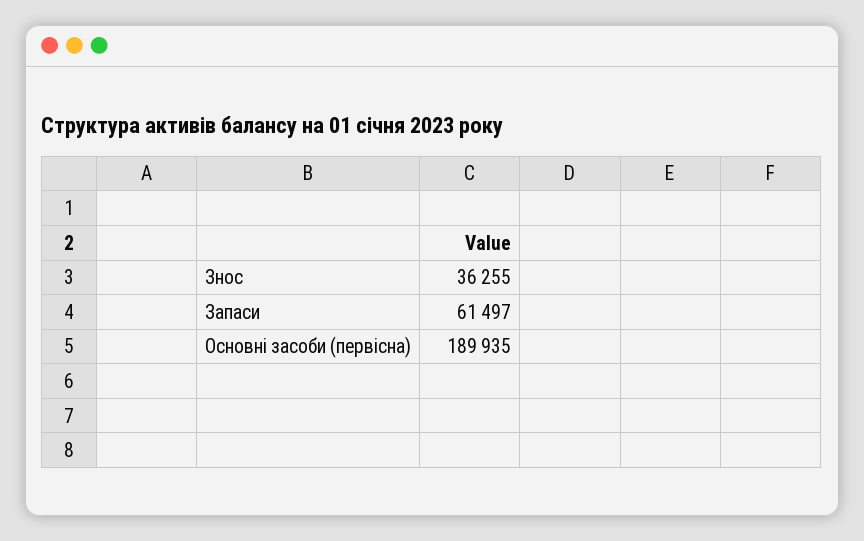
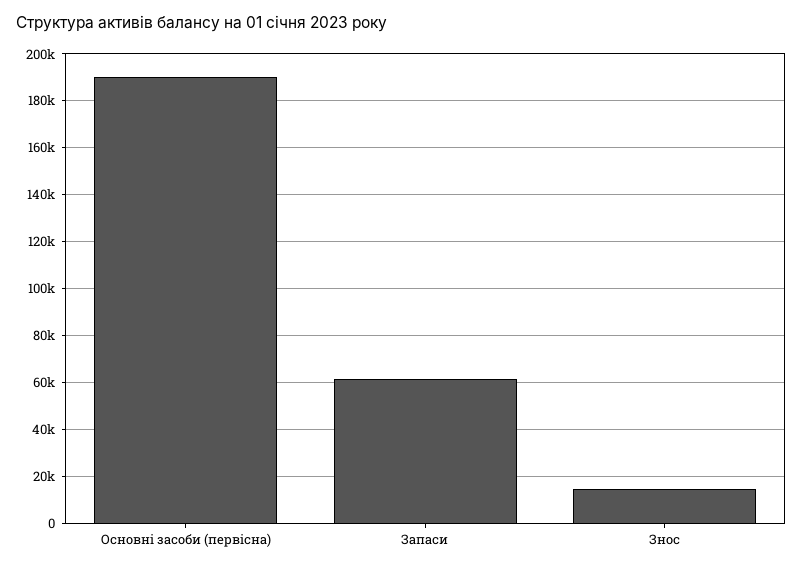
  {
-   "Знос": 36255,
+   "Знос": 15000,
    "Запаси": 61497,
    "Основні засоби (первісна)": 189935
  }

